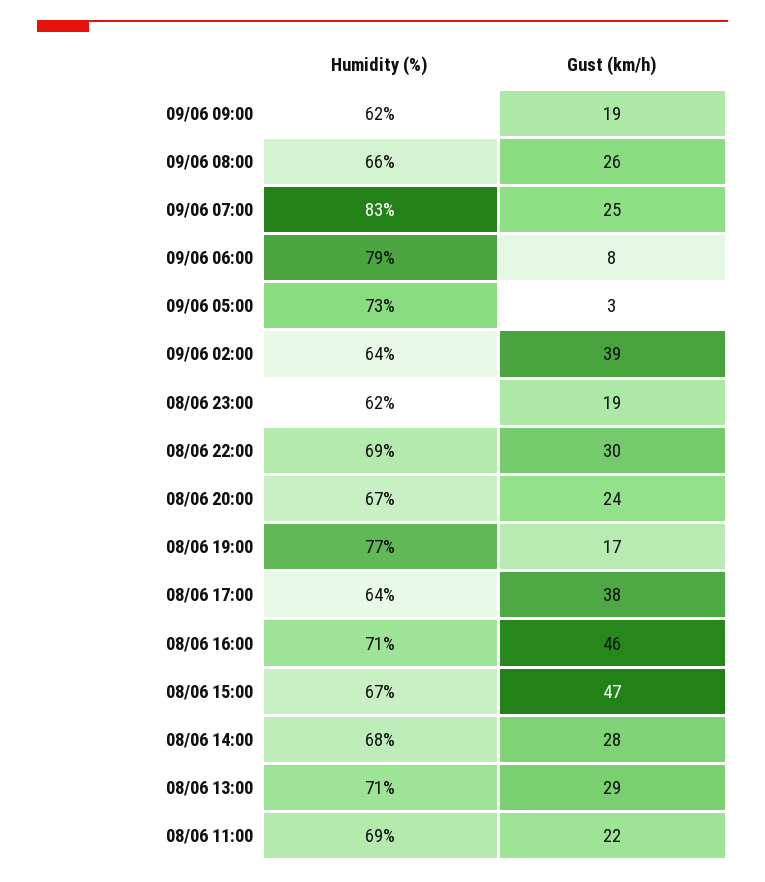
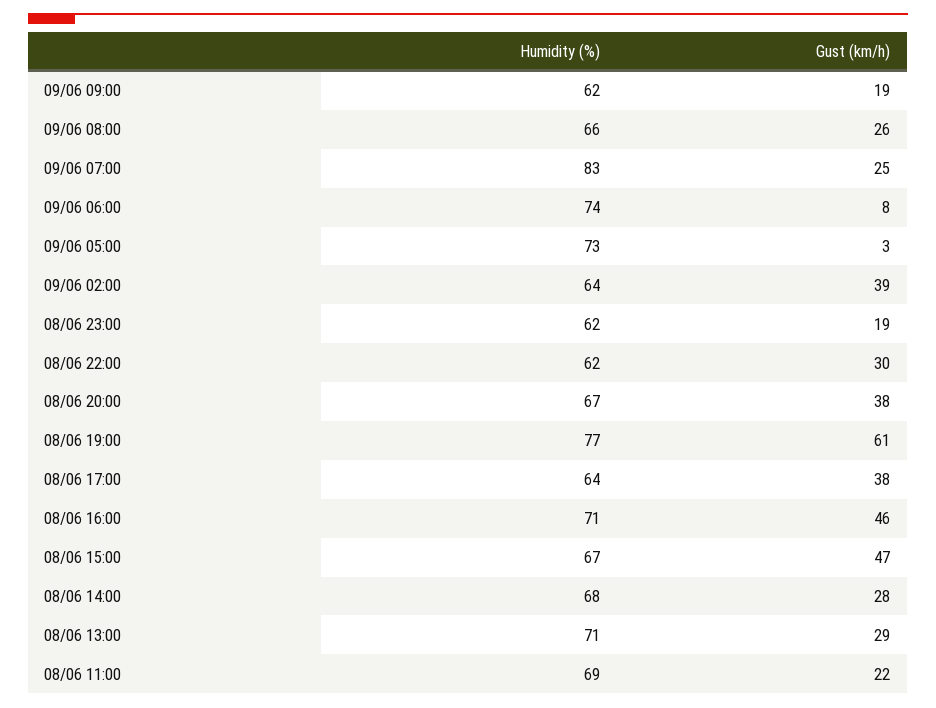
  {
    "Humidity (%)": {
      "09/06 09:00": 62,
      "09/06 08:00": 66,
      "09/06 07:00": 83,
-     "09/06 06:00": 79,
+     "09/06 06:00": 74,
      "09/06 05:00": 73,
      "09/06 02:00": 64,
      "08/06 23:00": 62,
-     "08/06 22:00": 69,
+     "08/06 22:00": 62,
      "08/06 20:00": 67,
      "08/06 19:00": 77,
      "08/06 17:00": 64,
      "08/06 16:00": 71,
      "08/06 15:00": 67,
      "08/06 14:00": 68,
      "08/06 13:00": 71,
      "08/06 11:00": 69
    },
    "Gust (km/h)": {
      "09/06 09:00": 19,
      "09/06 08:00": 26,
      "09/06 07:00": 25,
      "09/06 06:00": 8,
      "09/06 05:00": 3,
      "09/06 02:00": 39,
      "08/06 23:00": 19,
      "08/06 22:00": 30,
-     "08/06 20:00": 24,
+     "08/06 20:00": 38,
-     "08/06 19:00": 17,
+     "08/06 19:00": 61,
      "08/06 17:00": 38,
      "08/06 16:00": 46,
      "08/06 15:00": 47,
      "08/06 14:00": 28,
      "08/06 13:00": 29,
      "08/06 11:00": 22
    }
  }

